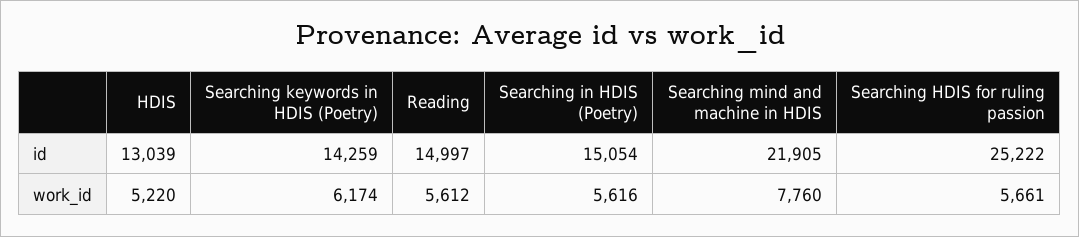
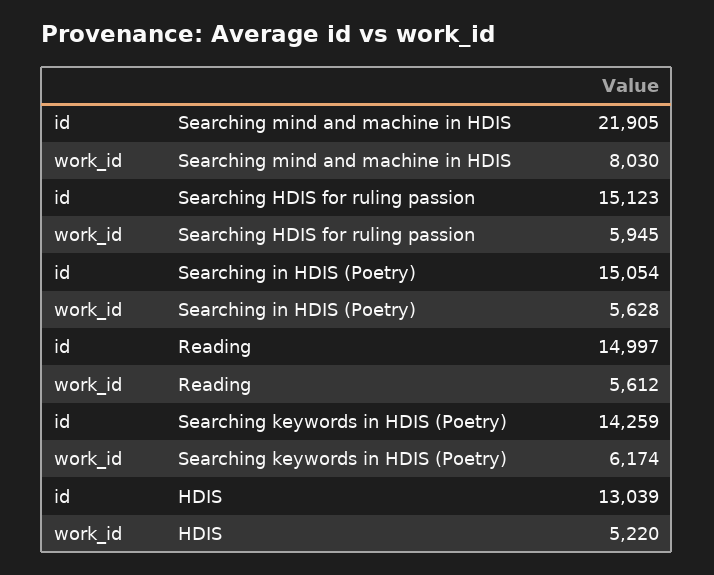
  {
    "HDIS": {
      "id": 13039,
      "work_id": 5220
    },
    "Searching keywords in HDIS (Poetry)": {
      "id": 14259,
      "work_id": 6174
    },
    "Reading": {
      "id": 14997,
      "work_id": 5612
    },
    "Searching in HDIS (Poetry)": {
      "id": 15054,
-     "work_id": 5616
+     "work_id": 5628
    },
    "Searching mind and machine in HDIS": {
      "id": 21905,
-     "work_id": 7760
+     "work_id": 8030
    },
    "Searching HDIS for ruling passion": {
-     "id": 25222,
+     "id": 15123,
-     "work_id": 5661
+     "work_id": 5945
    }
  }

